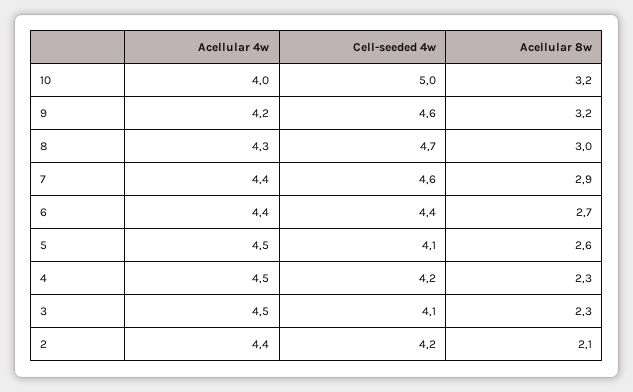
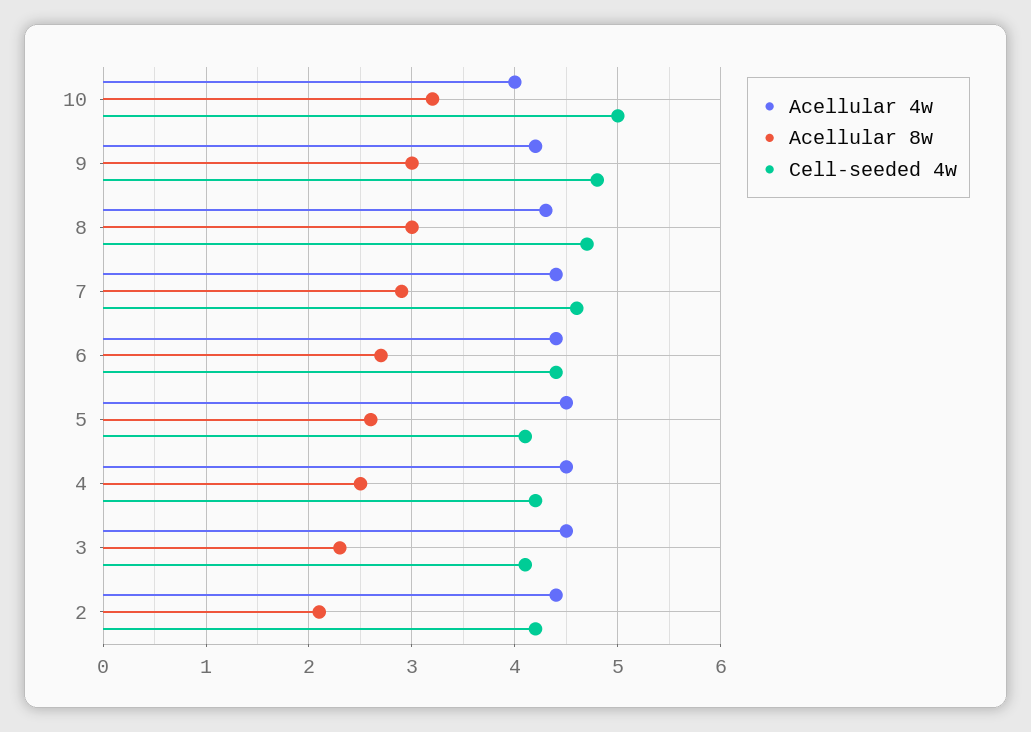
  {
    "Acellular 4w": {
      "10": 4,
      "9": 4.2,
      "8": 4.3,
      "7": 4.4,
      "6": 4.4,
      "5": 4.5,
      "4": 4.5,
      "3": 4.5,
      "2": 4.4
    },
    "Cell-seeded 4w": {
      "10": 5,
-     "9": 4.6,
+     "9": 4.8,
      "8": 4.7,
      "7": 4.6,
      "6": 4.4,
      "5": 4.1,
      "4": 4.2,
      "3": 4.1,
      "2": 4.2
    },
    "Acellular 8w": {
      "10": 3.2,
-     "9": 3.2,
+     "9": 3,
      "8": 3,
      "7": 2.9,
      "6": 2.7,
      "5": 2.6,
-     "4": 2.3,
+     "4": 2.5,
      "3": 2.3,
      "2": 2.1
    }
  }

